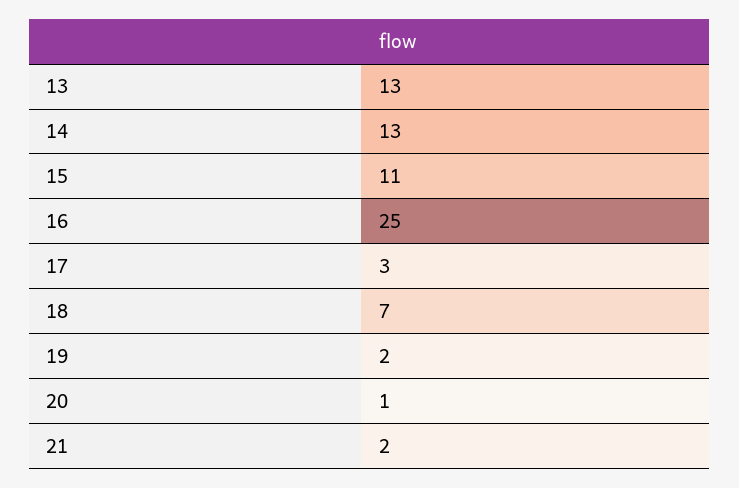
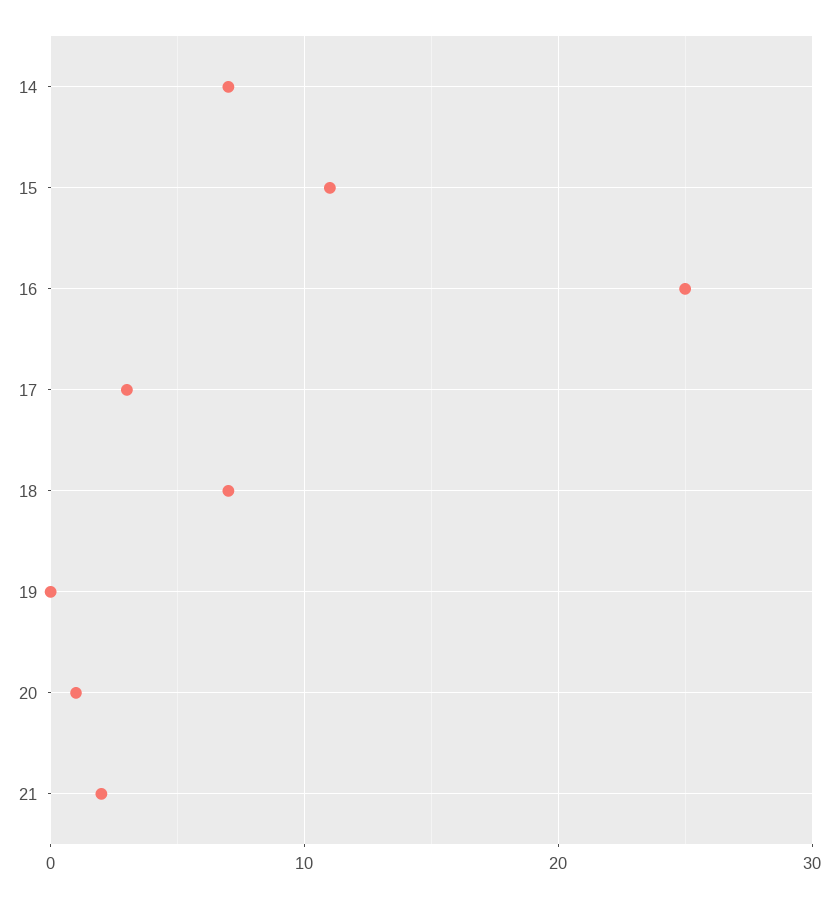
  {
-   "13": 13,
-   "14": 13,
+   "14": 7,
    "15": 11,
    "16": 25,
    "17": 3,
    "18": 7,
-   "19": 2,
+   "19": 0,
    "20": 1,
    "21": 2
  }

